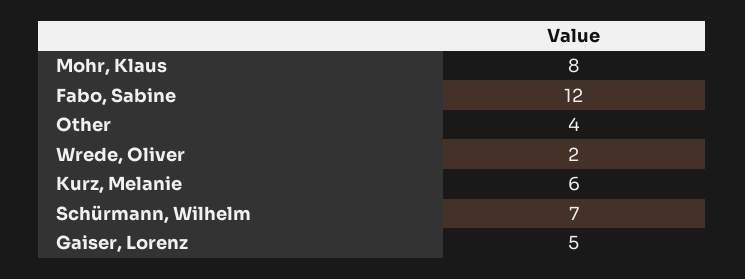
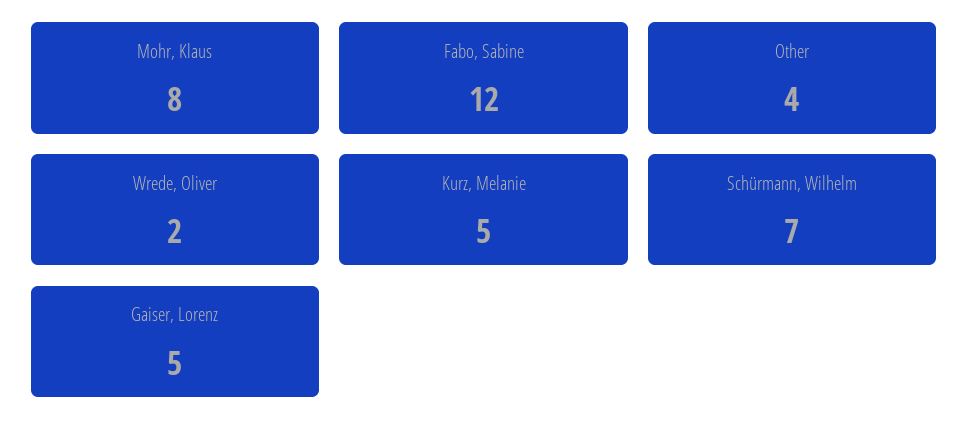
  {
    "Mohr, Klaus": 8,
    "Fabo, Sabine": 12,
    "Other": 4,
    "Wrede, Oliver": 2,
-   "Kurz, Melanie": 6,
+   "Kurz, Melanie": 5,
    "Schürmann, Wilhelm": 7,
    "Gaiser, Lorenz": 5
  }

